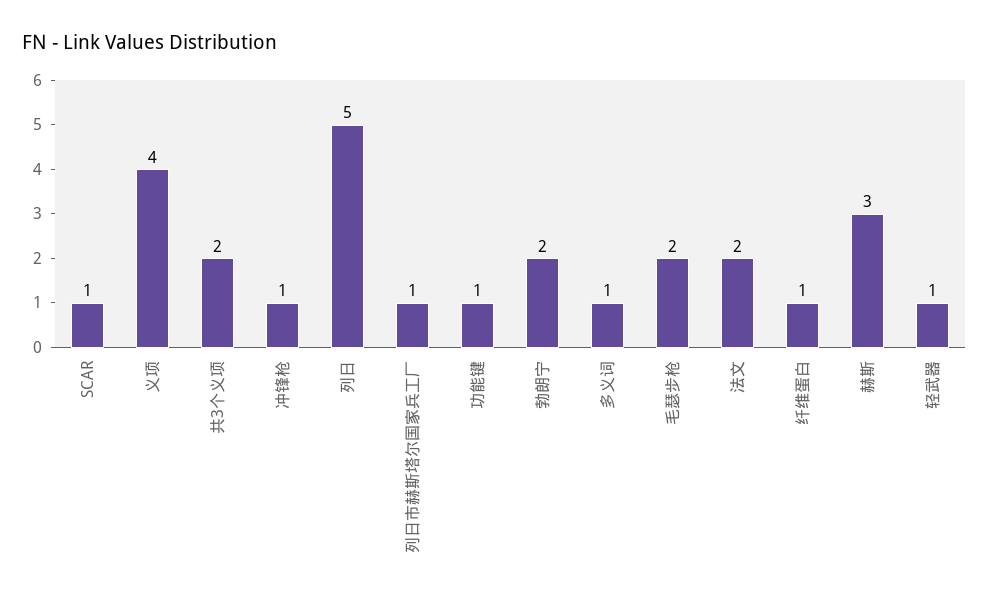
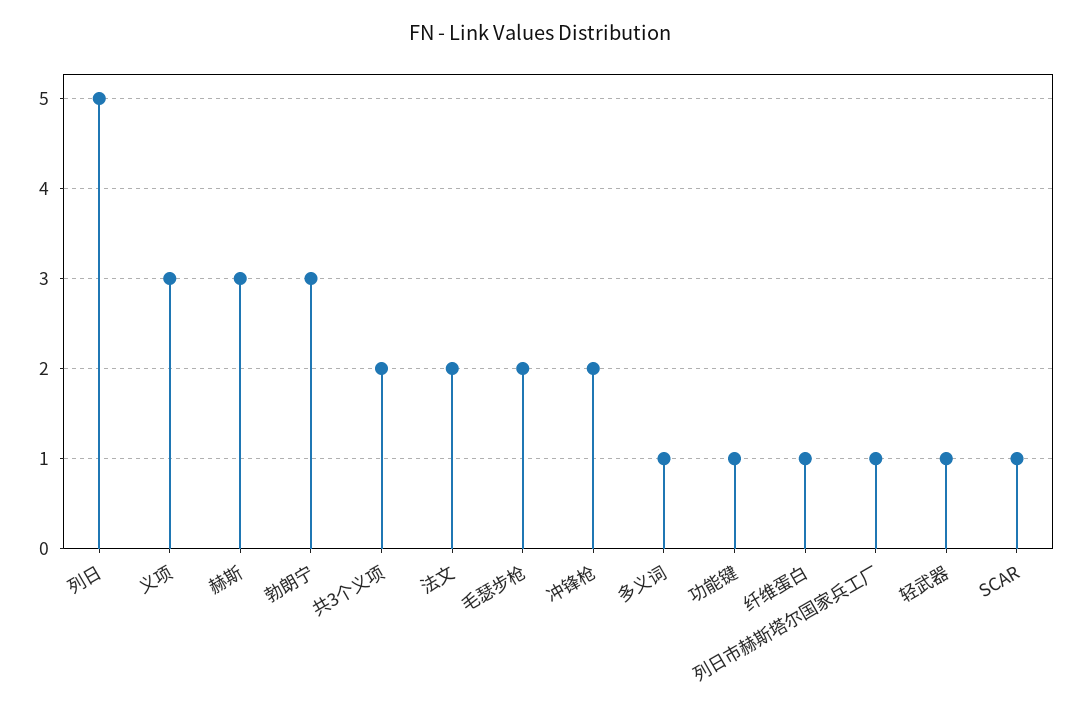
  {
    "SCAR": 1,
-   "义项": 4,
+   "义项": 3,
    "共3个义项": 2,
-   "冲锋枪": 1,
+   "冲锋枪": 2,
    "列日": 5,
    "列日市赫斯塔尔国家兵工厂": 1,
    "功能键": 1,
-   "勃朗宁": 2,
+   "勃朗宁": 3,
    "多义词": 1,
    "毛瑟步枪": 2,
    "法文": 2,
    "纤维蛋白": 1,
    "赫斯": 3,
    "轻武器": 1
  }

